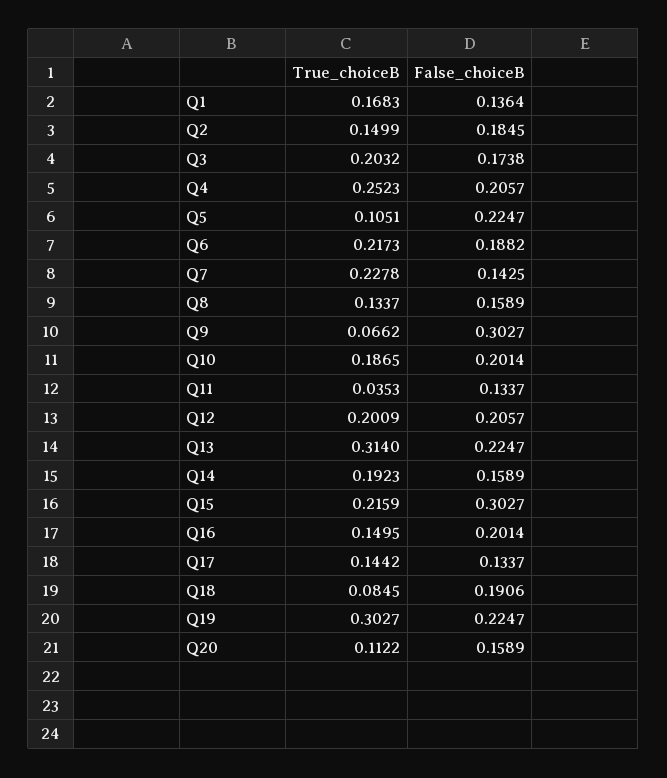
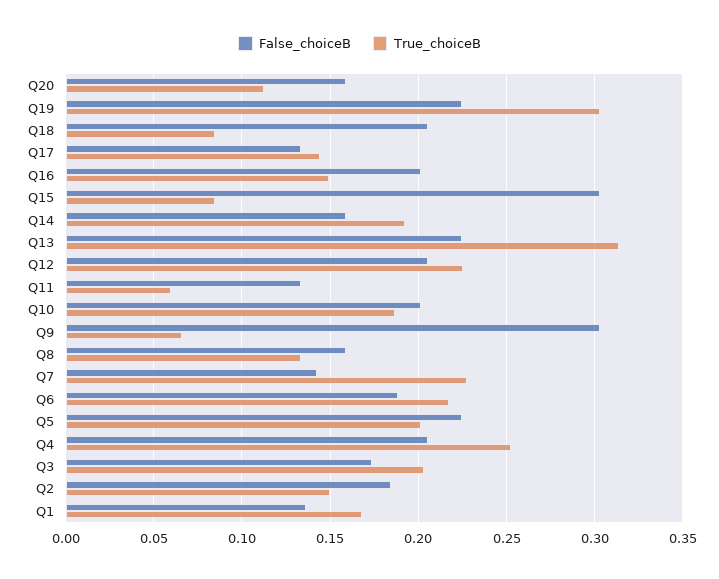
  {
    "True_choiceB": {
      "Q1": 0.1683,
      "Q2": 0.1499,
      "Q3": 0.2032,
      "Q4": 0.2523,
-     "Q5": 0.1051,
+     "Q5": 0.2,
      "Q6": 0.2173,
      "Q7": 0.2278,
      "Q8": 0.1337,
      "Q9": 0.0662,
      "Q10": 0.1865,
-     "Q11": 0.0353,
+     "Q11": 0.06,
-     "Q12": 0.2009,
+     "Q12": 0.225,
      "Q13": 0.314,
      "Q14": 0.1923,
-     "Q15": 0.2159,
+     "Q15": 0.085,
      "Q16": 0.1495,
      "Q17": 0.1442,
      "Q18": 0.0845,
      "Q19": 0.3027,
      "Q20": 0.1122
    },
    "False_choiceB": {
      "Q1": 0.1364,
      "Q2": 0.1845,
      "Q3": 0.1738,
      "Q4": 0.2057,
      "Q5": 0.2247,
      "Q6": 0.1882,
      "Q7": 0.1425,
      "Q8": 0.1589,
      "Q9": 0.3027,
      "Q10": 0.2014,
      "Q11": 0.1337,
      "Q12": 0.2057,
      "Q13": 0.2247,
      "Q14": 0.1589,
      "Q15": 0.3027,
      "Q16": 0.2014,
      "Q17": 0.1337,
-     "Q18": 0.1906,
+     "Q18": 0.205,
      "Q19": 0.2247,
      "Q20": 0.1589
    }
  }

